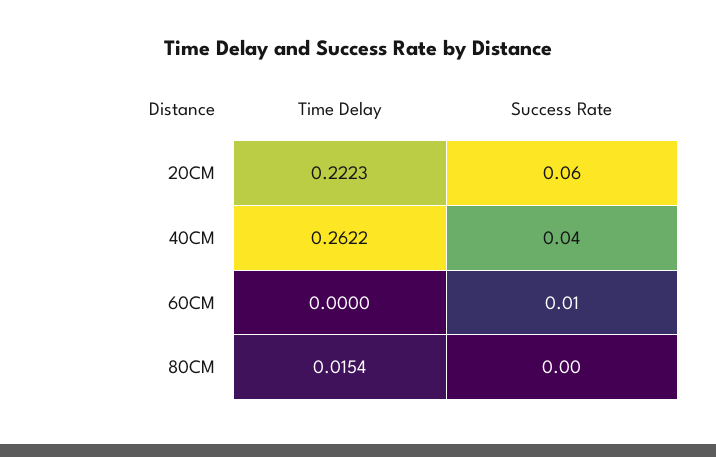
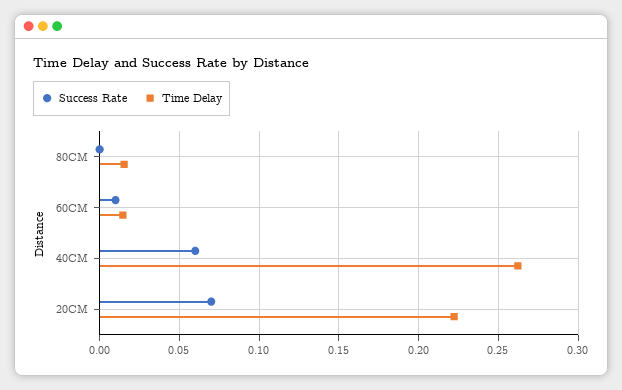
  {
    "Time Delay": {
      "20CM": 0.2223,
      "40CM": 0.2622,
-     "60CM": 0,
+     "60CM": 0.015,
      "80CM": 0.0154
    },
    "Success Rate": {
-     "20CM": 0.06,
+     "20CM": 0.07,
-     "40CM": 0.04,
+     "40CM": 0.06,
      "60CM": 0.01,
      "80CM": 0
    }
  }

